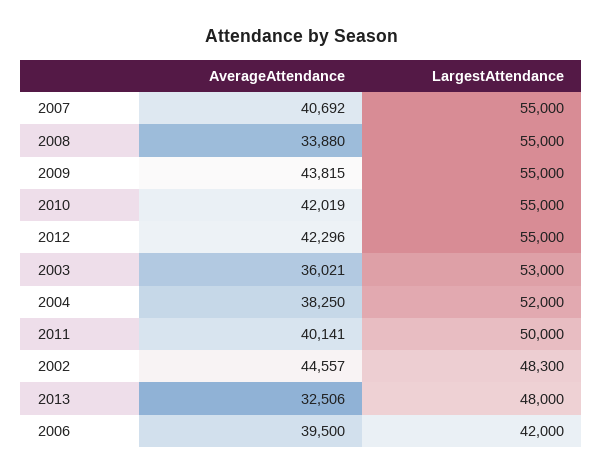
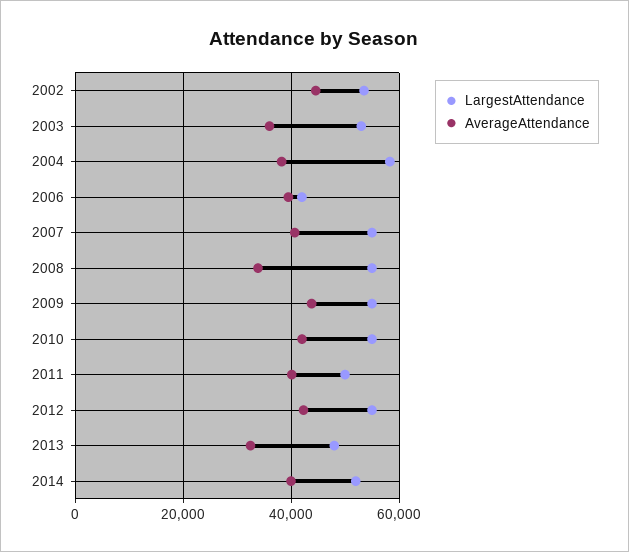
  {
    "AverageAttendance": {
      "2007": 40692,
      "2008": 33880,
      "2009": 43815,
      "2010": 42019,
      "2012": 42296,
      "2003": 36021,
      "2004": 38250,
      "2011": 40141,
      "2002": 44557,
      "2013": 32506,
-     "2006": 39500
+     "2006": 39500,
+     "2014": 40000
    },
    "LargestAttendance": {
      "2007": 55000,
      "2008": 55000,
      "2009": 55000,
      "2010": 55000,
      "2012": 55000,
      "2003": 53000,
-     "2004": 52000,
+     "2004": 58000,
      "2011": 50000,
-     "2002": 48300,
+     "2002": 54000,
      "2013": 48000,
-     "2006": 42000
+     "2006": 42000,
+     "2014": 52000
    }
  }

